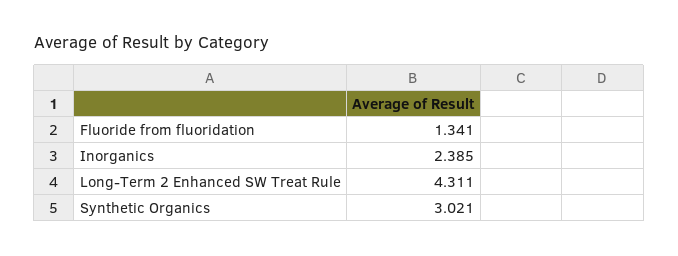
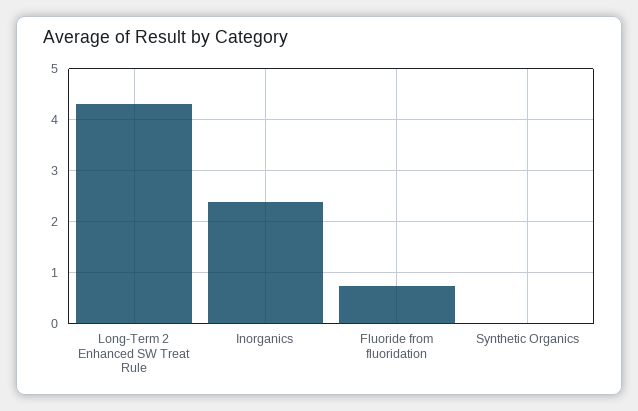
  {
-   "Fluoride from fluoridation": 1.341,
+   "Fluoride from fluoridation": 0.8,
    "Inorganics": 2.385,
    "Long-Term 2 Enhanced SW Treat Rule": 4.311,
-   "Synthetic Organics": 3.021
+   "Synthetic Organics": 0
  }

